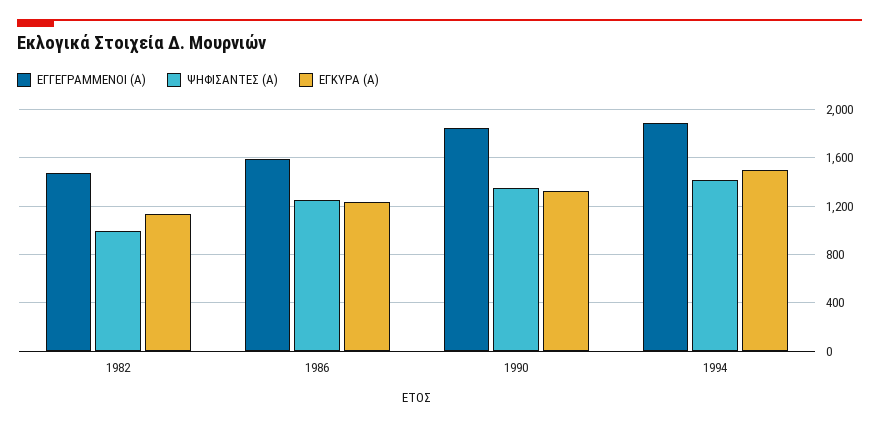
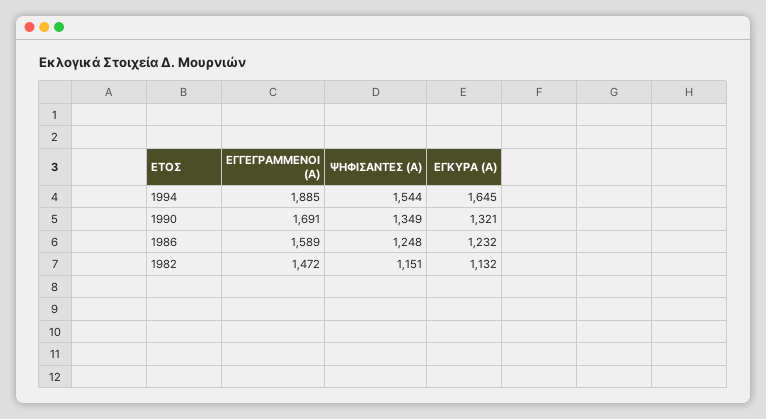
  {
    "ΕΓΓΕΓΡΑΜΜΕΝΟΙ (Α)": {
      "1982": 1472,
      "1986": 1589,
-     "1990": 1850,
+     "1990": 1691,
      "1994": 1885
    },
    "ΨΗΦΙΣΑΝΤΕΣ (Α)": {
-     "1982": 1000,
+     "1982": 1151,
      "1986": 1248,
      "1990": 1349,
-     "1994": 1400
+     "1994": 1544
    },
    "ΕΓΚΥΡΑ (Α)": {
      "1982": 1132,
      "1986": 1232,
      "1990": 1321,
-     "1994": 1500
+     "1994": 1645
    }
  }

